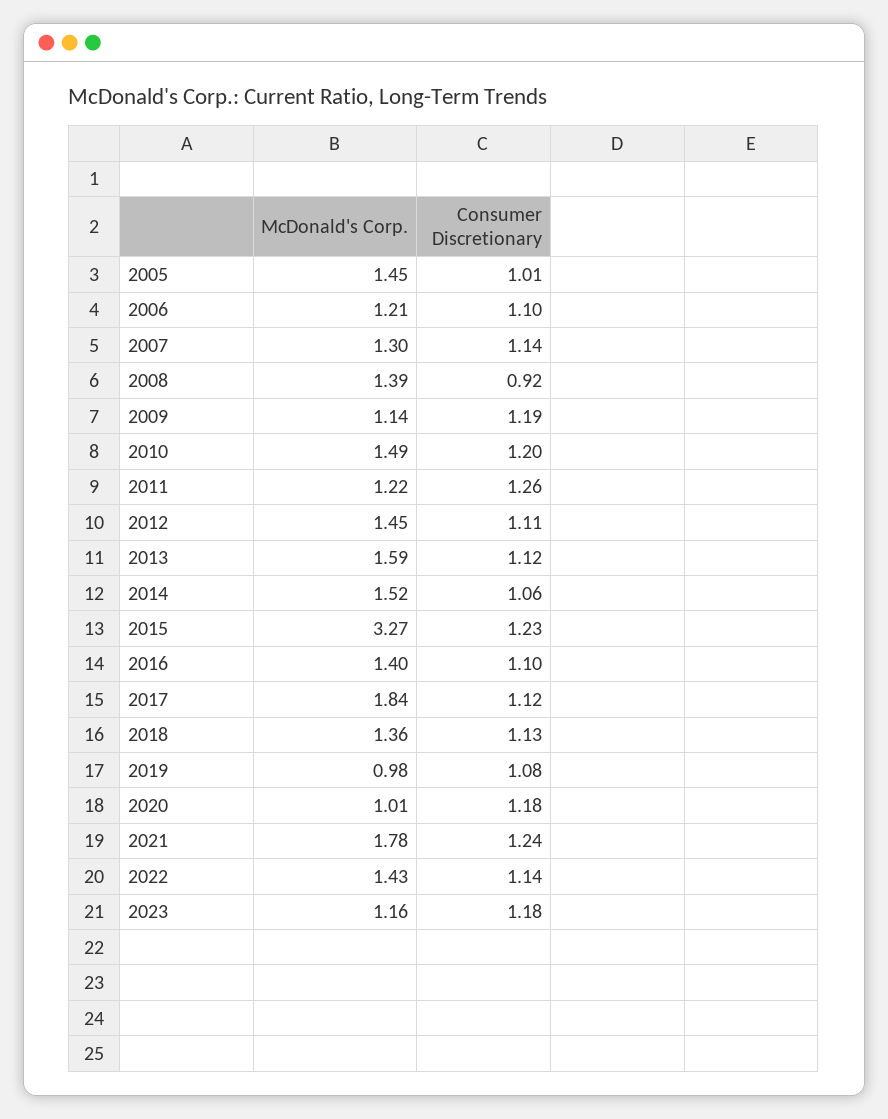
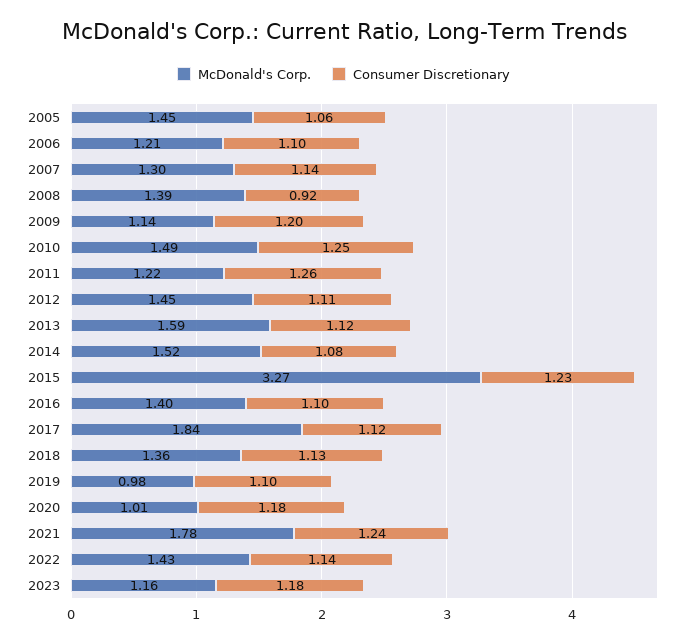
  {
    "McDonald's Corp.": {
      "2005": 1.45,
      "2006": 1.21,
      "2007": 1.3,
      "2008": 1.39,
      "2009": 1.14,
      "2010": 1.49,
      "2011": 1.22,
      "2012": 1.45,
      "2013": 1.59,
      "2014": 1.52,
      "2015": 3.27,
      "2016": 1.4,
      "2017": 1.84,
      "2018": 1.36,
      "2019": 0.98,
      "2020": 1.01,
      "2021": 1.78,
      "2022": 1.43,
      "2023": 1.16
    },
    "Consumer Discretionary": {
-     "2005": 1.01,
+     "2005": 1.06,
      "2006": 1.1,
      "2007": 1.14,
      "2008": 0.92,
-     "2009": 1.19,
+     "2009": 1.2,
-     "2010": 1.2,
+     "2010": 1.25,
      "2011": 1.26,
      "2012": 1.11,
      "2013": 1.12,
-     "2014": 1.06,
+     "2014": 1.08,
      "2015": 1.23,
      "2016": 1.1,
      "2017": 1.12,
      "2018": 1.13,
-     "2019": 1.08,
+     "2019": 1.1,
      "2020": 1.18,
      "2021": 1.24,
      "2022": 1.14,
      "2023": 1.18
    }
  }

